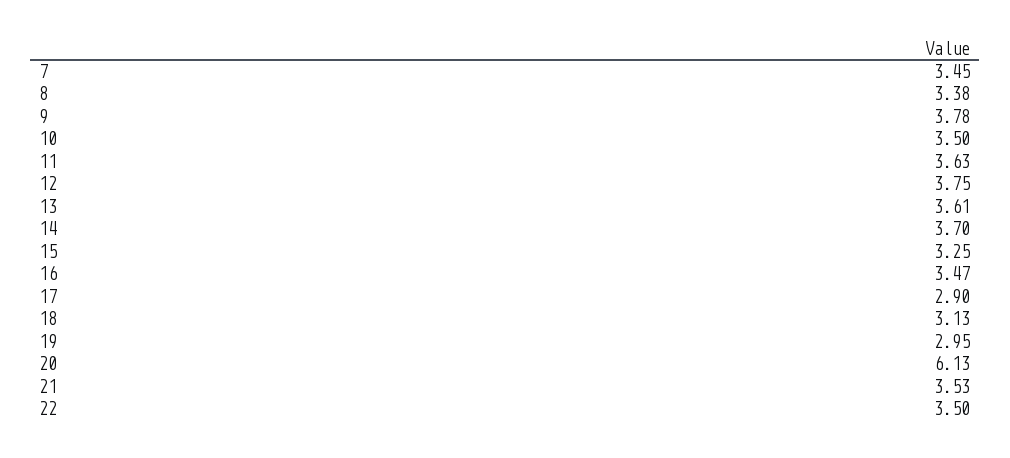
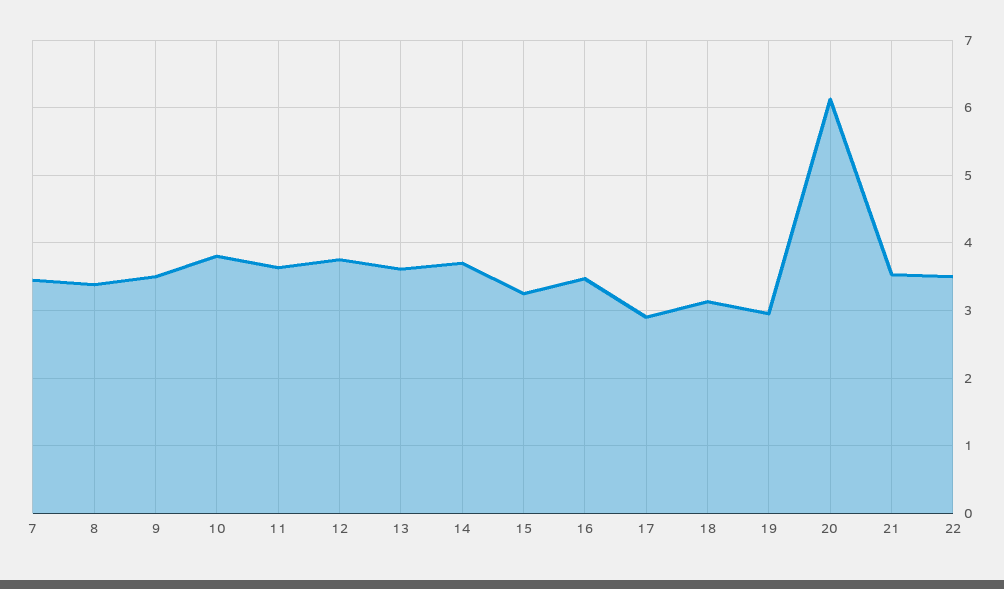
  {
    "7": 3.45,
    "8": 3.38,
-   "9": 3.78,
+   "9": 3.5,
-   "10": 3.5,
+   "10": 3.8,
    "11": 3.63,
    "12": 3.75,
    "13": 3.61,
    "14": 3.7,
    "15": 3.25,
    "16": 3.47,
    "17": 2.9,
    "18": 3.13,
    "19": 2.95,
    "20": 6.13,
    "21": 3.53,
    "22": 3.5
  }

